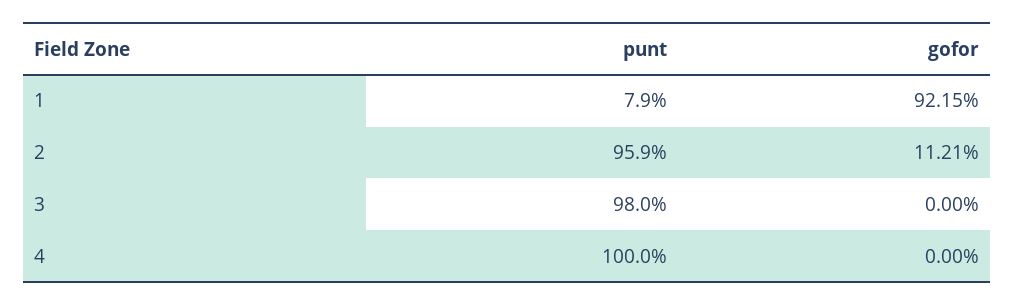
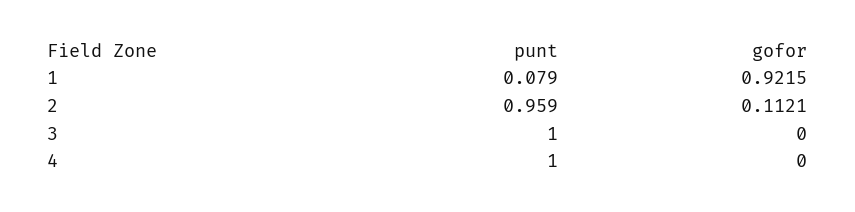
  {
    "punt": {
      "1": 0.079,
      "2": 0.959,
-     "3": 0.98,
+     "3": 1,
      "4": 1
    },
    "gofor": {
      "1": 0.9215,
      "2": 0.1121,
      "3": 0,
      "4": 0
    }
  }

